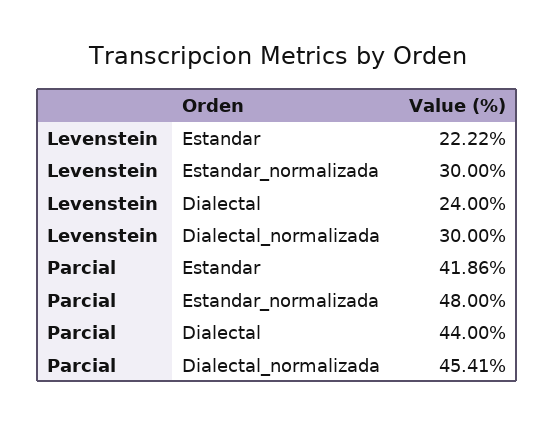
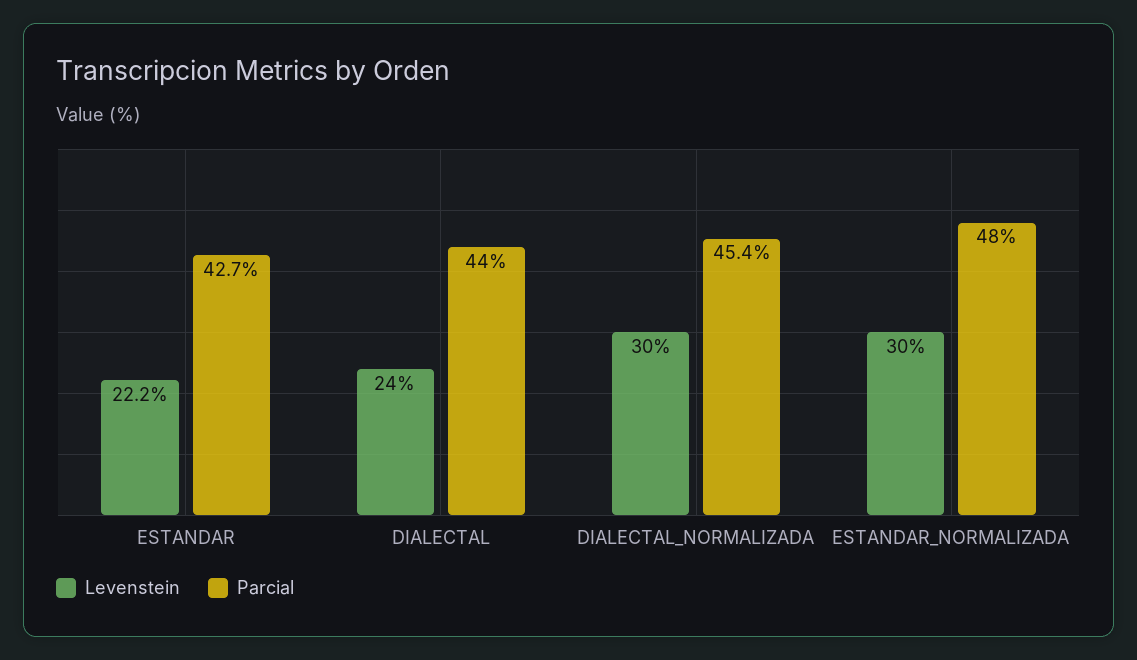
  {
    "Levenstein": {
      "Estandar": 22.22,
      "Estandar_normalizada": 30,
      "Dialectal": 24,
      "Dialectal_normalizada": 30
    },
    "Parcial": {
-     "Estandar": 41.86,
+     "Estandar": 42.7,
      "Estandar_normalizada": 48,
      "Dialectal": 44,
      "Dialectal_normalizada": 45.41
    }
  }

